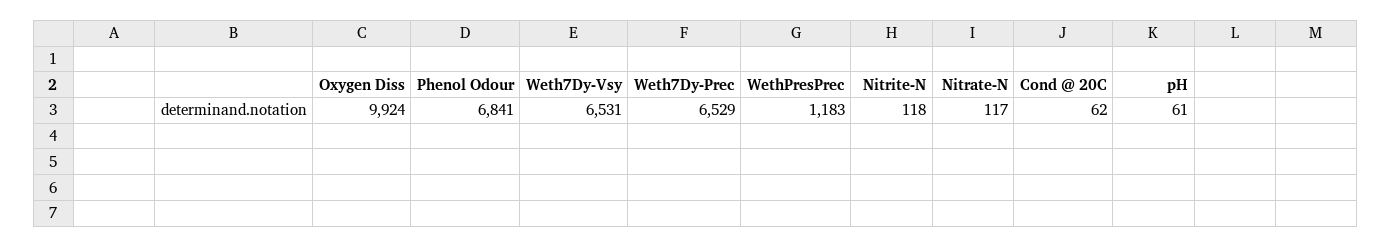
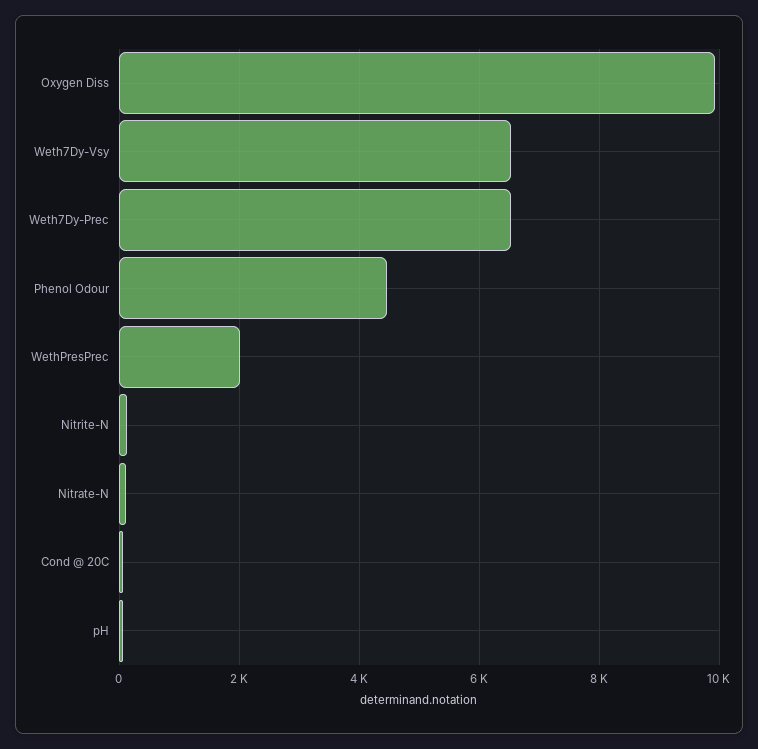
  {
    "Oxygen Diss": 9924,
-   "Phenol Odour": 6841,
+   "Phenol Odour": 4400,
    "Weth7Dy-Vsy": 6531,
    "Weth7Dy-Prec": 6529,
-   "WethPresPrec": 1183,
+   "WethPresPrec": 2000,
    "Nitrite-N": 118,
    "Nitrate-N": 117,
    "Cond @ 20C": 62,
    "pH": 61
  }

